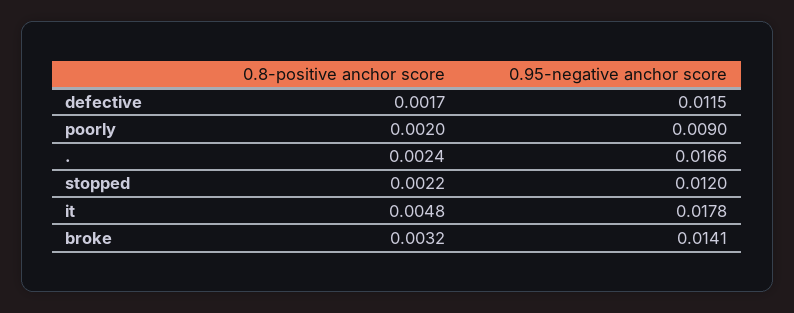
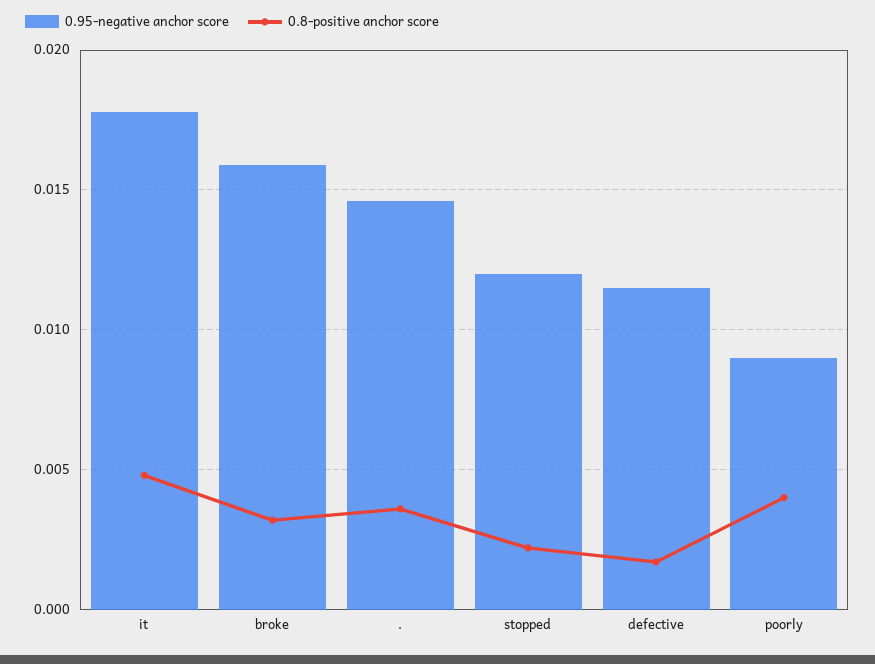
  {
    "0.8-positive anchor score": {
      "defective": 0.0017,
-     "poorly": 0.002,
+     "poorly": 0.004,
-     ".": 0.0024,
+     ".": 0.0035,
      "stopped": 0.0022,
      "it": 0.0048,
      "broke": 0.0032
    },
    "0.95-negative anchor score": {
      "defective": 0.0115,
      "poorly": 0.009,
-     ".": 0.0166,
+     ".": 0.0145,
      "stopped": 0.012,
      "it": 0.0178,
-     "broke": 0.0141
+     "broke": 0.016
    }
  }

